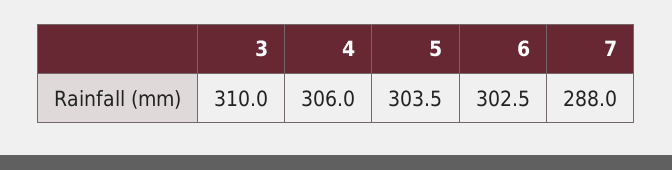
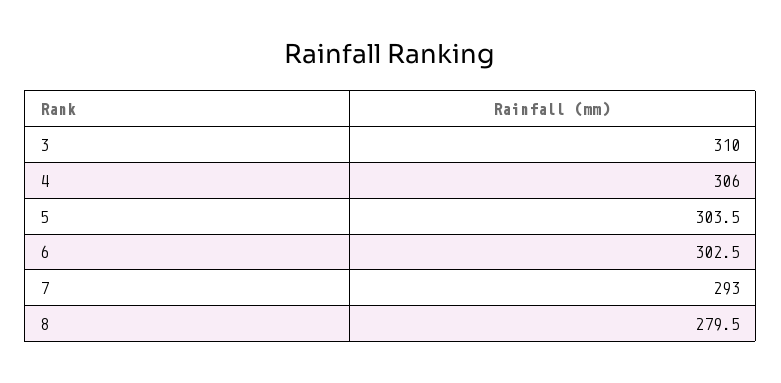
  {
    "3": 310,
    "4": 306,
    "5": 303.5,
    "6": 302.5,
-   "7": 288
+   "7": 293,
+   "8": 279.5
  }

